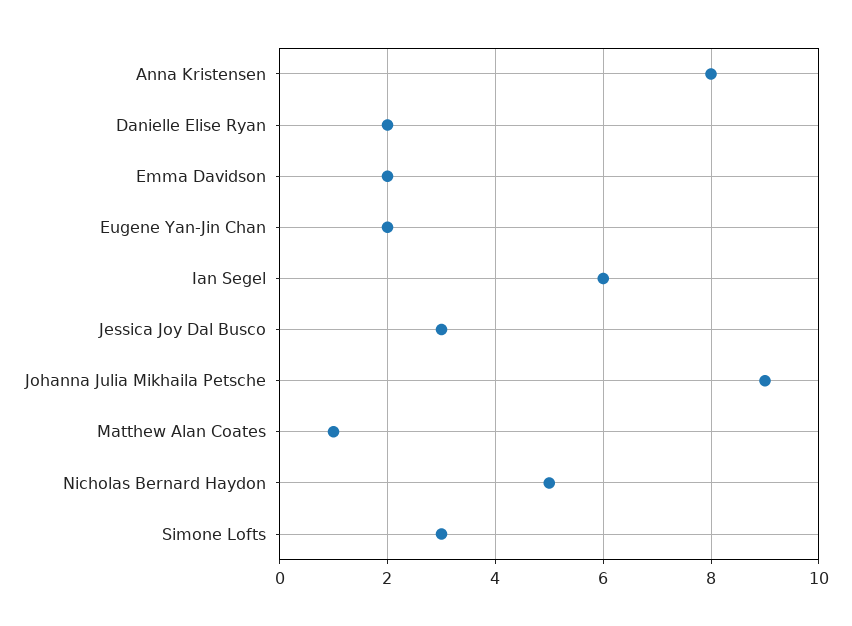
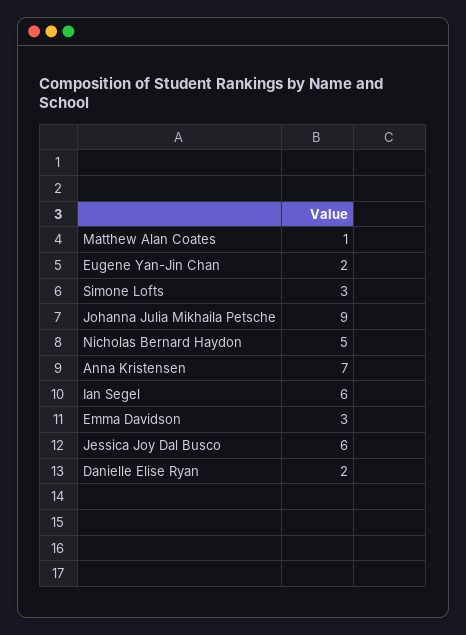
  {
-   "Anna Kristensen": 8,
+   "Anna Kristensen": 7,
    "Danielle Elise Ryan": 2,
-   "Emma Davidson": 2,
+   "Emma Davidson": 3,
    "Eugene Yan-Jin Chan": 2,
    "Ian Segel": 6,
-   "Jessica Joy Dal Busco": 3,
+   "Jessica Joy Dal Busco": 6,
    "Johanna Julia Mikhaila Petsche": 9,
    "Matthew Alan Coates": 1,
    "Nicholas Bernard Haydon": 5,
    "Simone Lofts": 3
  }

